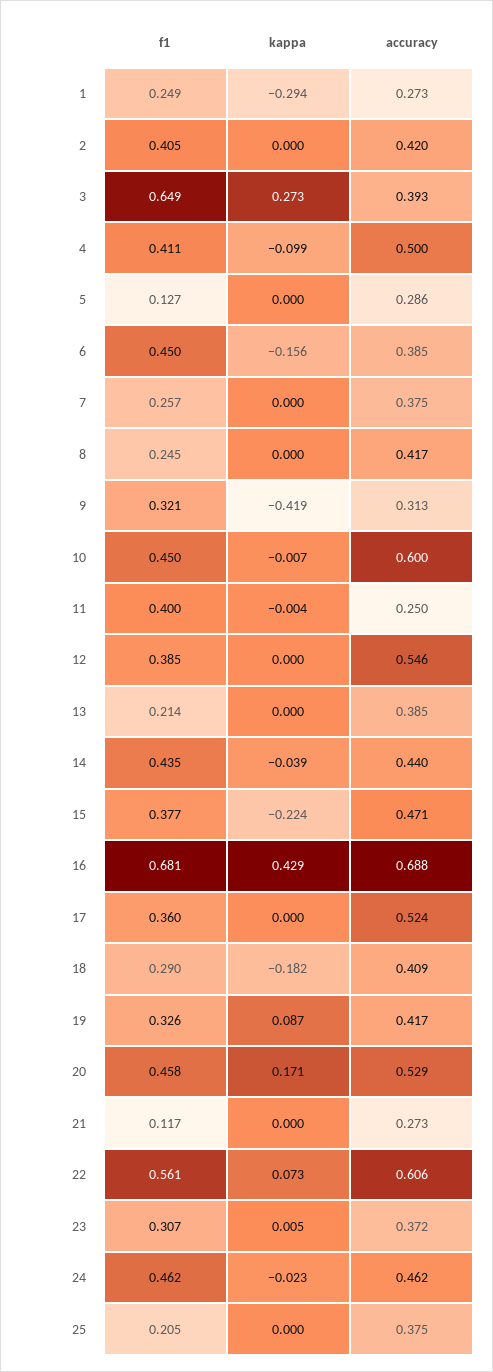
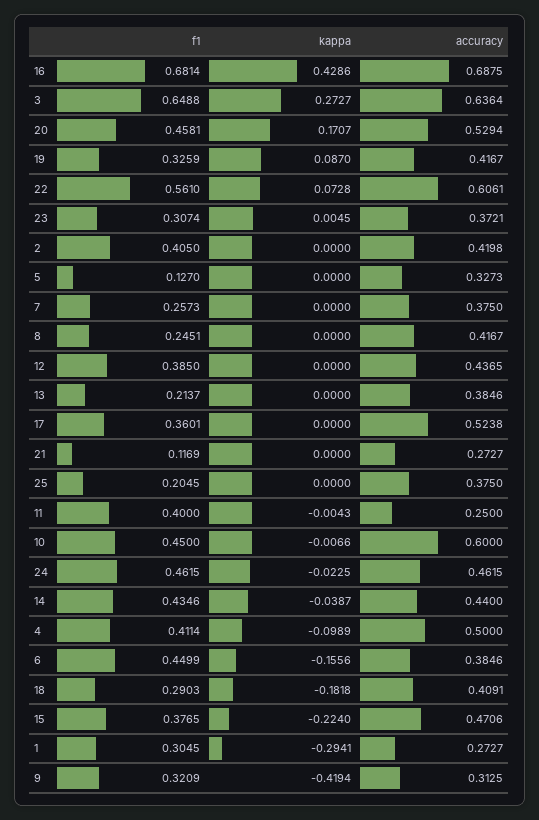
  {
    "f1": {
-     "1": 0.249,
+     "1": 0.3045,
      "2": 0.405,
      "3": 0.6488,
      "4": 0.4114,
      "5": 0.127,
      "6": 0.4499,
      "7": 0.2573,
      "8": 0.2451,
      "9": 0.3209,
      "10": 0.45,
      "11": 0.4,
      "12": 0.385,
      "13": 0.2137,
      "14": 0.4346,
      "15": 0.3765,
      "16": 0.6814,
      "17": 0.3601,
      "18": 0.2903,
      "19": 0.3259,
      "20": 0.4581,
      "21": 0.1169,
      "22": 0.561,
      "23": 0.3074,
      "24": 0.4615,
      "25": 0.2045
    },
    "kappa": {
      "1": -0.2941,
      "2": 0,
      "3": 0.2727,
      "4": -0.0989,
      "5": 0,
      "6": -0.1556,
      "7": 0,
      "8": 0,
      "9": -0.4194,
      "10": -0.0066,
      "11": -0.0043,
      "12": 0,
      "13": 0,
      "14": -0.0387,
      "15": -0.224,
      "16": 0.4286,
      "17": 0,
      "18": -0.1818,
      "19": 0.087,
      "20": 0.1707,
      "21": 0,
      "22": 0.0728,
      "23": 0.0045,
      "24": -0.0225,
      "25": 0
    },
    "accuracy": {
      "1": 0.2727,
      "2": 0.4198,
-     "3": 0.393,
+     "3": 0.6364,
      "4": 0.5,
-     "5": 0.286,
+     "5": 0.3273,
      "6": 0.3846,
      "7": 0.375,
      "8": 0.4167,
      "9": 0.3125,
      "10": 0.6,
      "11": 0.25,
-     "12": 0.546,
+     "12": 0.4365,
      "13": 0.3846,
      "14": 0.44,
      "15": 0.4706,
      "16": 0.6875,
      "17": 0.5238,
      "18": 0.4091,
      "19": 0.4167,
      "20": 0.5294,
      "21": 0.2727,
      "22": 0.6061,
      "23": 0.3721,
      "24": 0.4615,
      "25": 0.375
    }
  }

